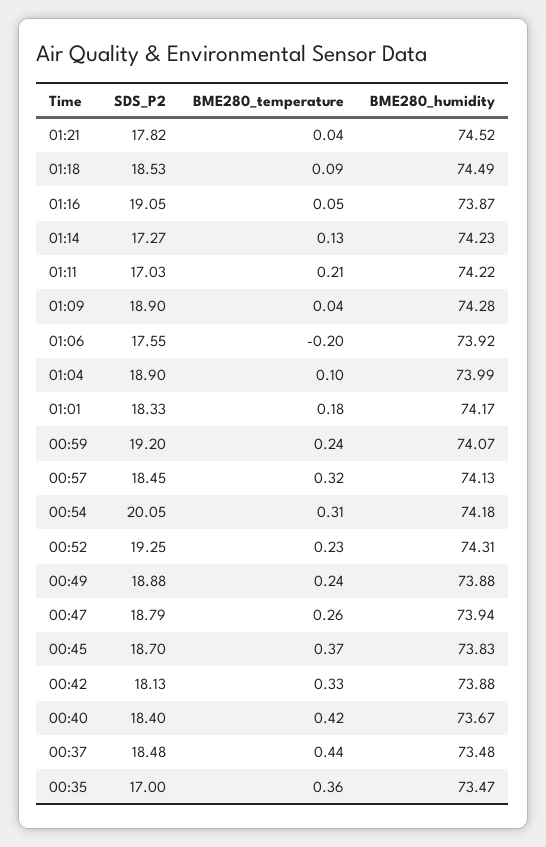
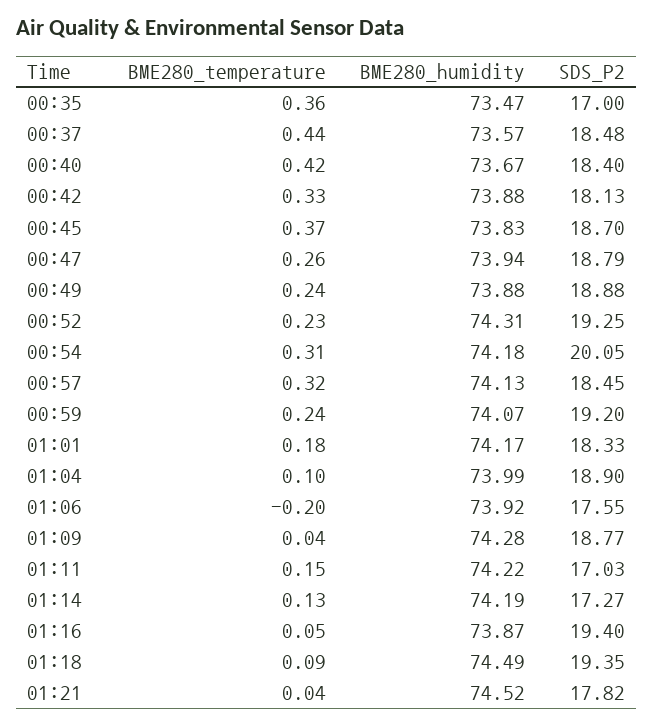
  {
    "SDS_P2": {
      "01:21": 17.82,
-     "01:18": 18.53,
+     "01:18": 19.35,
-     "01:16": 19.05,
+     "01:16": 19.4,
      "01:14": 17.27,
      "01:11": 17.03,
-     "01:09": 18.9,
+     "01:09": 18.77,
      "01:06": 17.55,
      "01:04": 18.9,
      "01:01": 18.33,
      "00:59": 19.2,
      "00:57": 18.45,
      "00:54": 20.05,
      "00:52": 19.25,
      "00:49": 18.88,
      "00:47": 18.79,
      "00:45": 18.7,
      "00:42": 18.13,
      "00:40": 18.4,
      "00:37": 18.48,
      "00:35": 17
    },
    "BME280_temperature": {
      "01:21": 0.04,
      "01:18": 0.09,
      "01:16": 0.05,
      "01:14": 0.13,
-     "01:11": 0.21,
+     "01:11": 0.15,
      "01:09": 0.04,
      "01:06": -0.2,
      "01:04": 0.1,
      "01:01": 0.18,
      "00:59": 0.24,
      "00:57": 0.32,
      "00:54": 0.31,
      "00:52": 0.23,
      "00:49": 0.24,
      "00:47": 0.26,
      "00:45": 0.37,
      "00:42": 0.33,
      "00:40": 0.42,
      "00:37": 0.44,
      "00:35": 0.36
    },
    "BME280_humidity": {
      "01:21": 74.52,
      "01:18": 74.49,
      "01:16": 73.87,
-     "01:14": 74.23,
+     "01:14": 74.19,
      "01:11": 74.22,
      "01:09": 74.28,
      "01:06": 73.92,
      "01:04": 73.99,
      "01:01": 74.17,
      "00:59": 74.07,
      "00:57": 74.13,
      "00:54": 74.18,
      "00:52": 74.31,
      "00:49": 73.88,
      "00:47": 73.94,
      "00:45": 73.83,
      "00:42": 73.88,
      "00:40": 73.67,
-     "00:37": 73.48,
+     "00:37": 73.57,
      "00:35": 73.47
    }
  }

